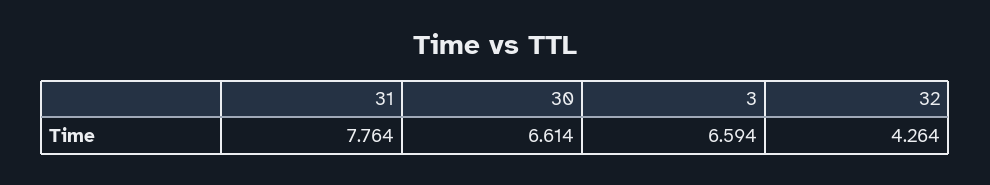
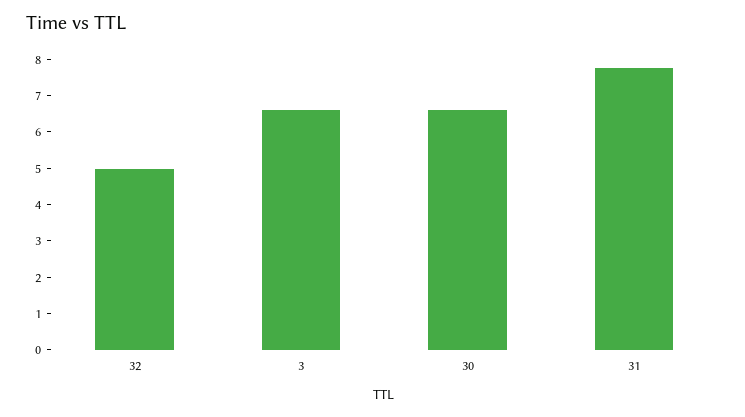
  {
    "31": 7.764,
    "30": 6.614,
    "3": 6.594,
-   "32": 4.264
+   "32": 5
  }

